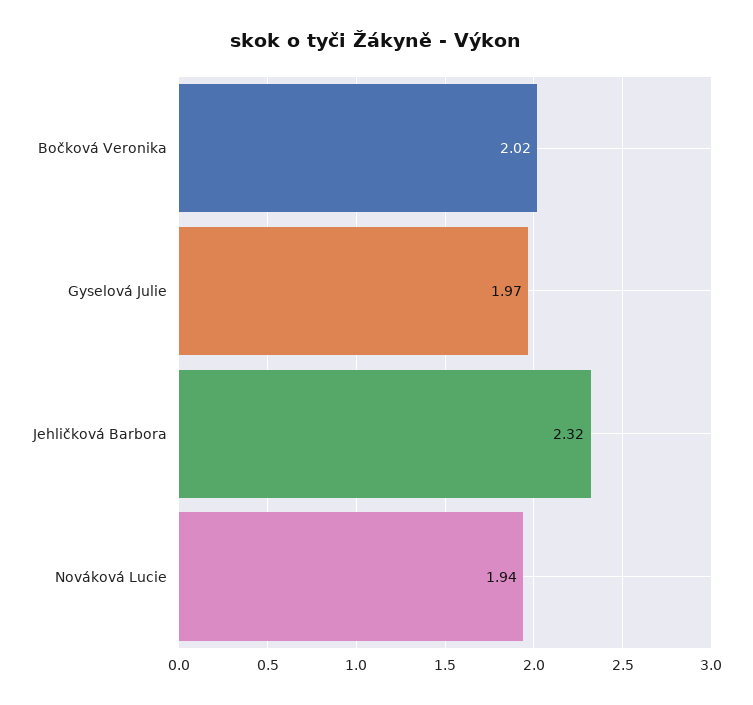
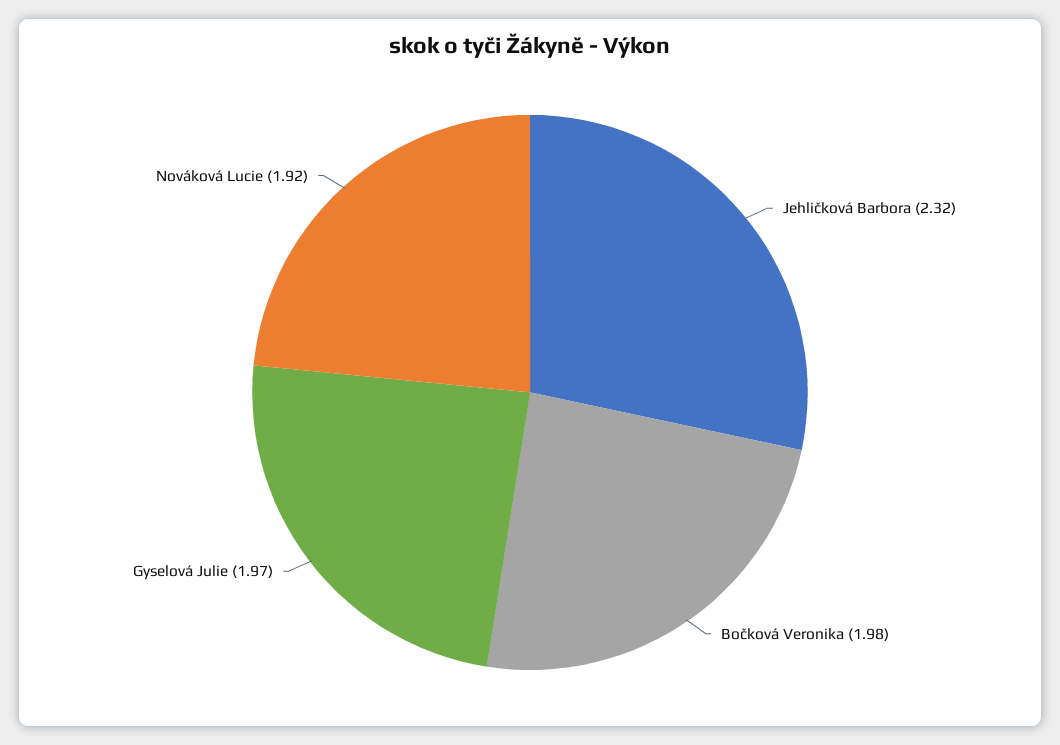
  {
-   "Bočková Veronika": 2.02,
+   "Bočková Veronika": 1.98,
    "Gyselová Julie": 1.97,
    "Jehličková Barbora": 2.32,
-   "Nováková Lucie": 1.94
+   "Nováková Lucie": 1.92
  }

